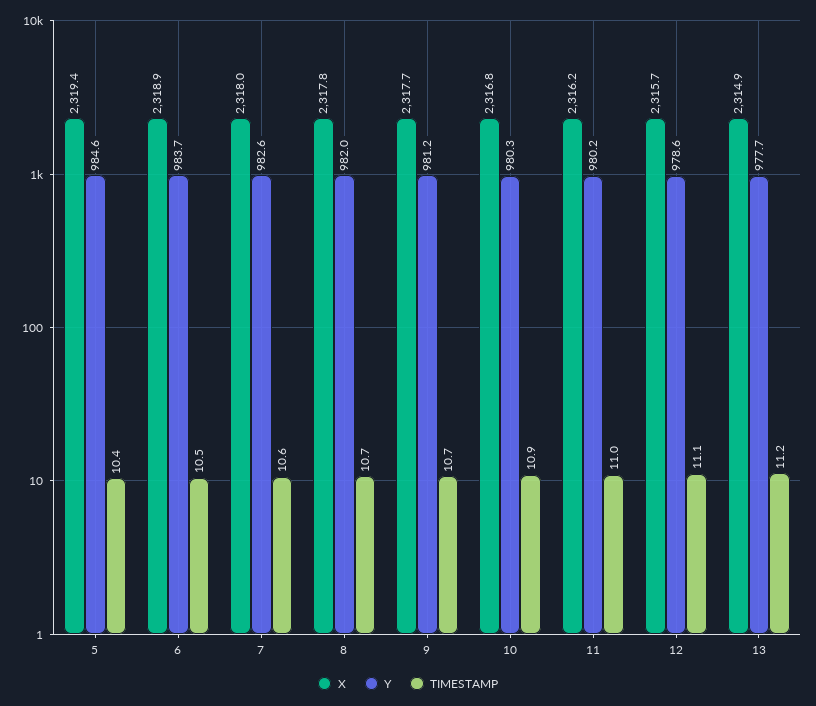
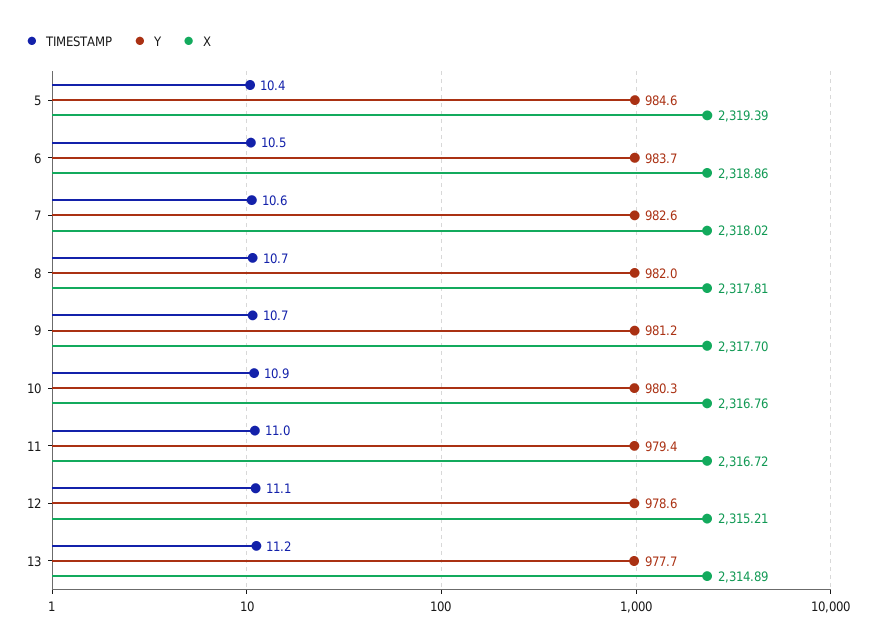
  {
    "X": {
      "5": 2319.39,
      "6": 2318.86,
      "7": 2318.02,
      "8": 2317.81,
      "9": 2317.7,
      "10": 2316.76,
-     "11": 2316.2,
+     "11": 2316.72,
-     "12": 2315.7,
+     "12": 2315.21,
      "13": 2314.89
    },
    "Y": {
      "5": 984.6,
      "6": 983.7,
      "7": 982.6,
      "8": 982,
      "9": 981.2,
      "10": 980.3,
-     "11": 980.2,
+     "11": 979.4,
      "12": 978.6,
      "13": 977.7
    },
    "TIMESTAMP": {
      "5": 10.4,
      "6": 10.5,
      "7": 10.6,
      "8": 10.7,
      "9": 10.7,
      "10": 10.9,
      "11": 11,
      "12": 11.1,
      "13": 11.2
    }
  }

